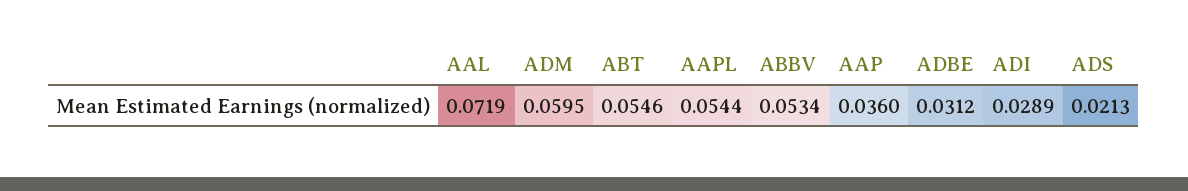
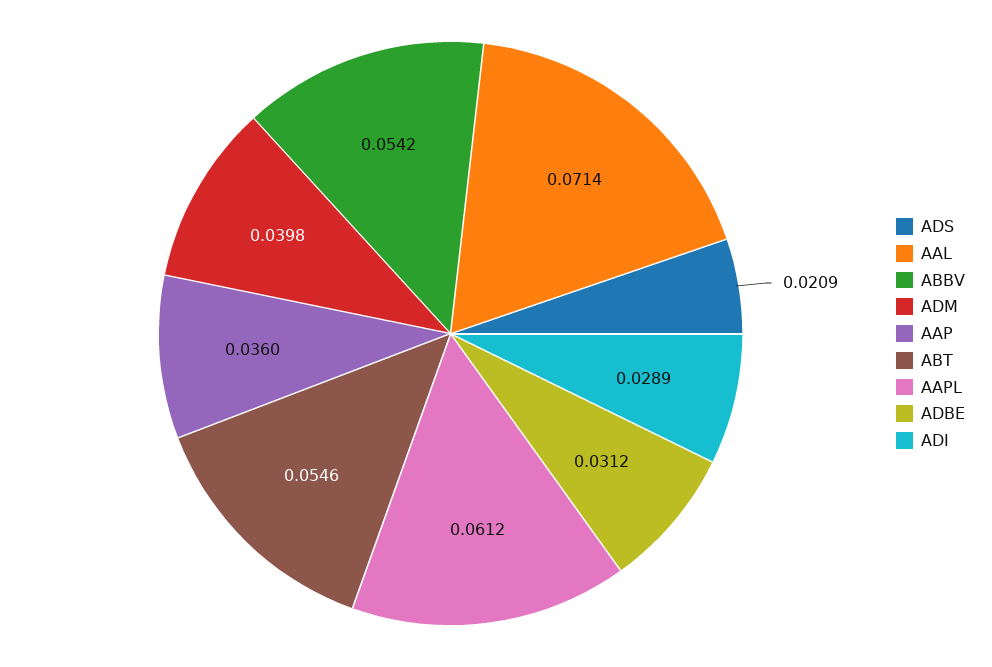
  {
-   "AAL": 0.0719,
+   "AAL": 0.0714,
-   "ADM": 0.0595,
+   "ADM": 0.0398,
    "ABT": 0.0546,
-   "AAPL": 0.0544,
+   "AAPL": 0.0612,
-   "ABBV": 0.0534,
+   "ABBV": 0.0542,
    "AAP": 0.036,
    "ADBE": 0.0312,
    "ADI": 0.0289,
-   "ADS": 0.0213
+   "ADS": 0.0209
  }

